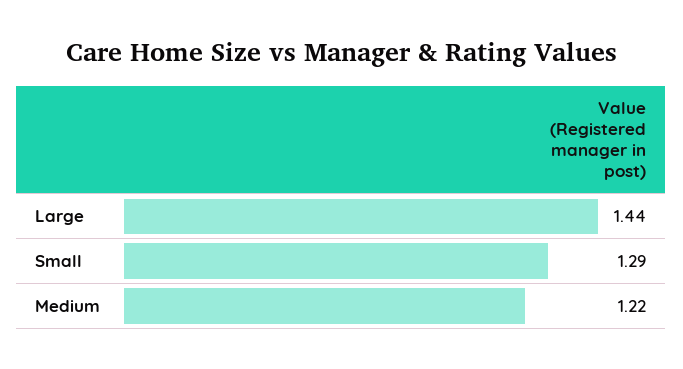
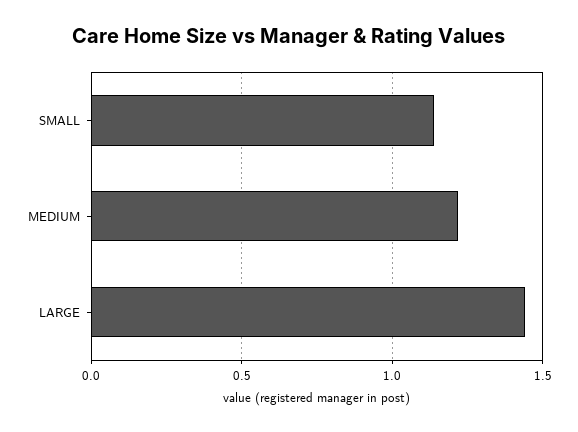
  {
    "Large": 1.44,
-   "Small": 1.29,
+   "Small": 1.15,
    "Medium": 1.22
  }

